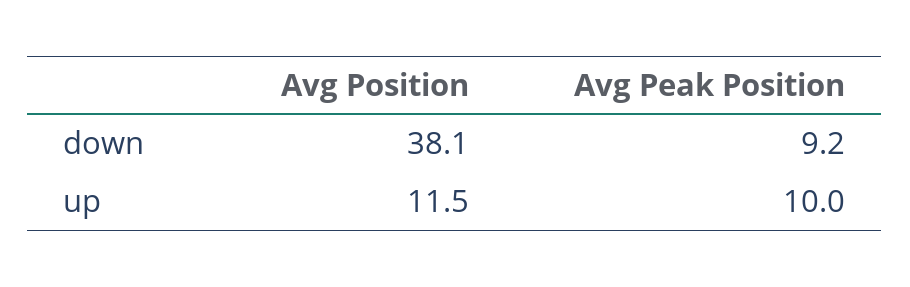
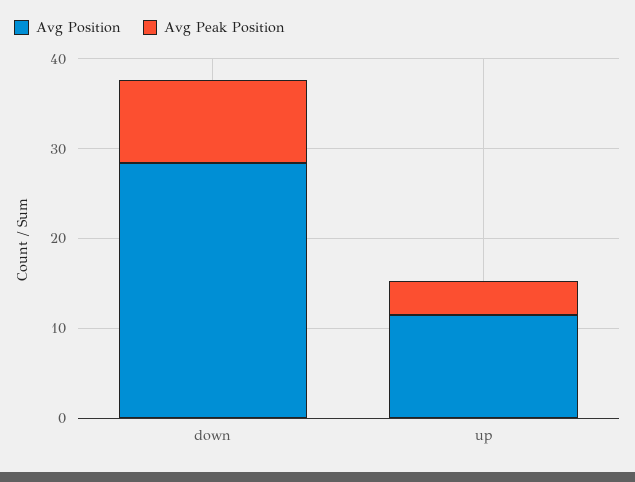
  {
    "Avg Position": {
-     "down": 38.1,
+     "down": 28,
      "up": 11.5
    },
    "Avg Peak Position": {
      "down": 9.2,
-     "up": 10
+     "up": 4
    }
  }

